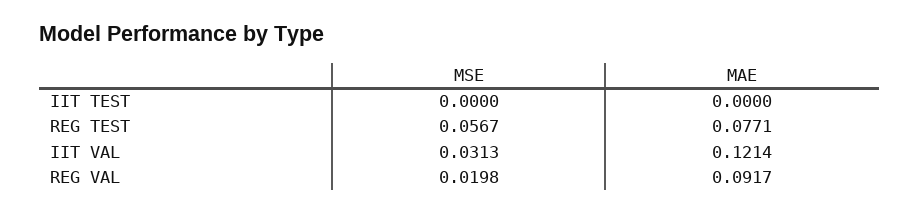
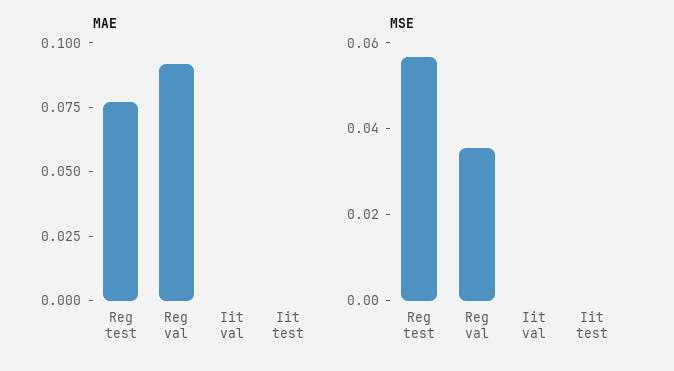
  {
    "MSE": {
      "IIT TEST": 0,
      "REG TEST": 0.0567,
-     "IIT VAL": 0.0313,
+     "IIT VAL": 0,
-     "REG VAL": 0.0198
+     "REG VAL": 0.035
    },
    "MAE": {
      "IIT TEST": 0,
      "REG TEST": 0.0771,
-     "IIT VAL": 0.1214,
+     "IIT VAL": 0,
      "REG VAL": 0.0917
    }
  }

